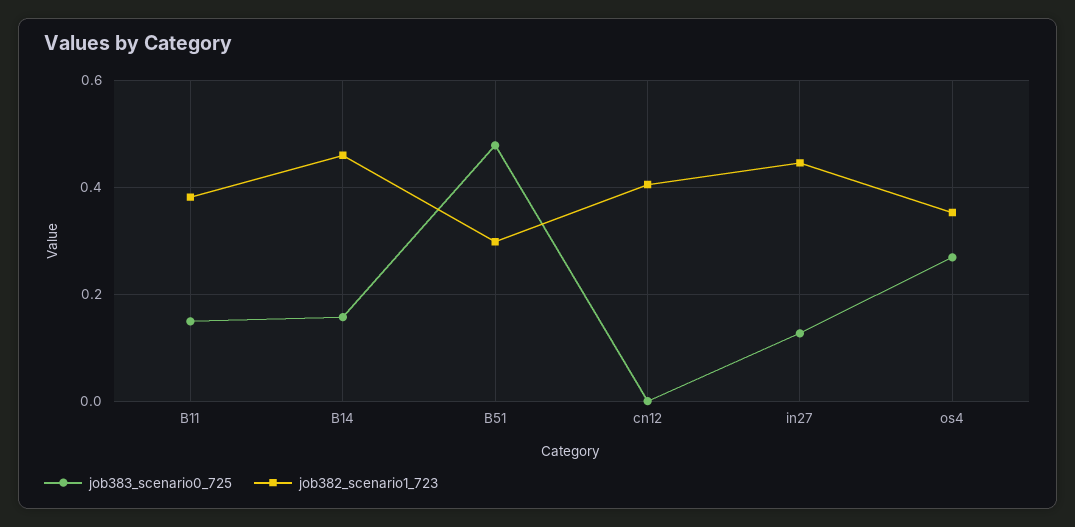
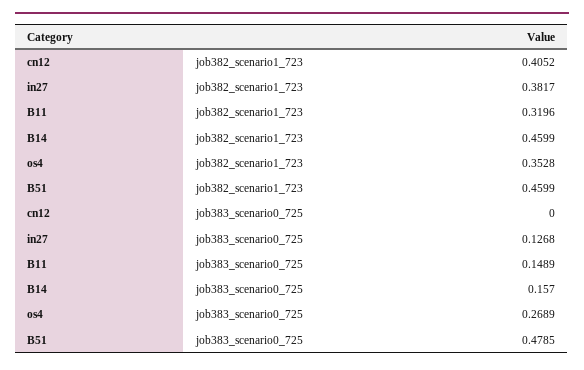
  {
    "job383_scenario0_725": {
      "B11": 0.1489,
      "B14": 0.157,
      "B51": 0.4785,
      "cn12": 0,
      "in27": 0.1268,
      "os4": 0.2689
    },
    "job382_scenario1_723": {
-     "B11": 0.38,
+     "B11": 0.3196,
      "B14": 0.4599,
-     "B51": 0.3,
+     "B51": 0.4599,
      "cn12": 0.4052,
-     "in27": 0.44,
+     "in27": 0.3817,
      "os4": 0.3528
    }
  }

